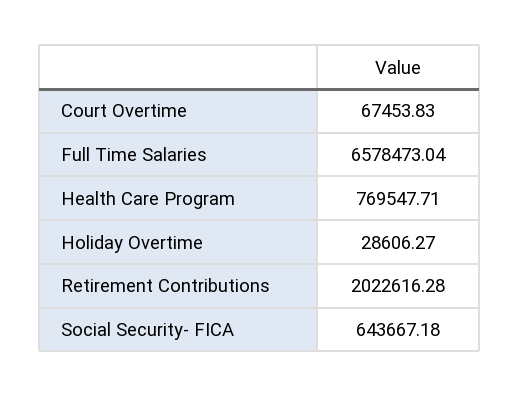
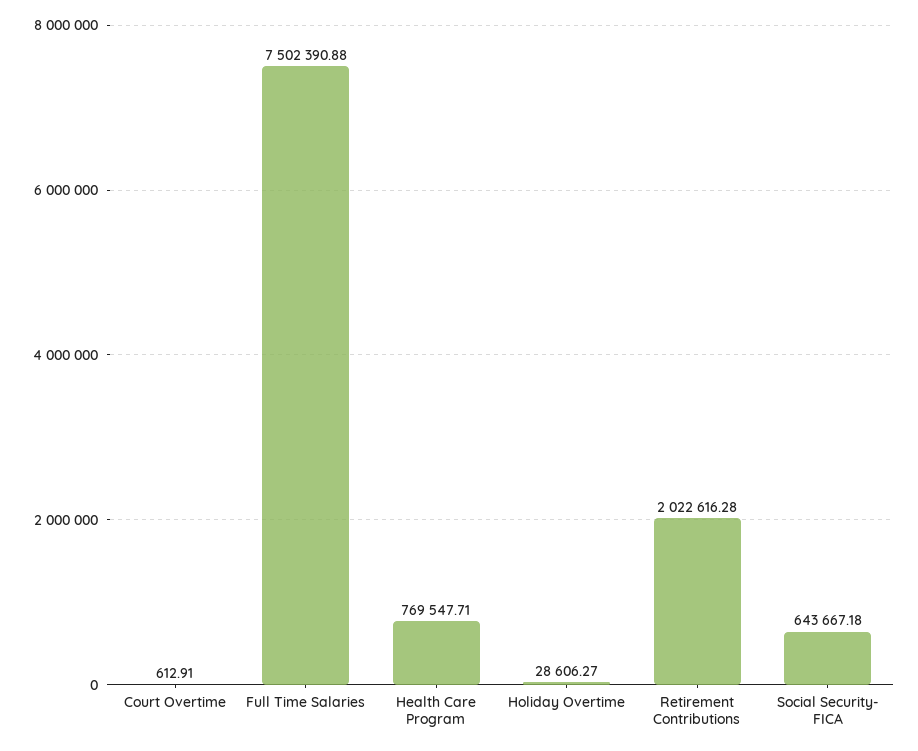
  {
-   "Court Overtime": 67453.83,
+   "Court Overtime": 612.91,
-   "Full Time Salaries": 6578473.04,
+   "Full Time Salaries": 7502390.88,
    "Health Care Program": 769547.71,
    "Holiday Overtime": 28606.27,
    "Retirement Contributions": 2022616.28,
    "Social Security- FICA": 643667.18
  }

